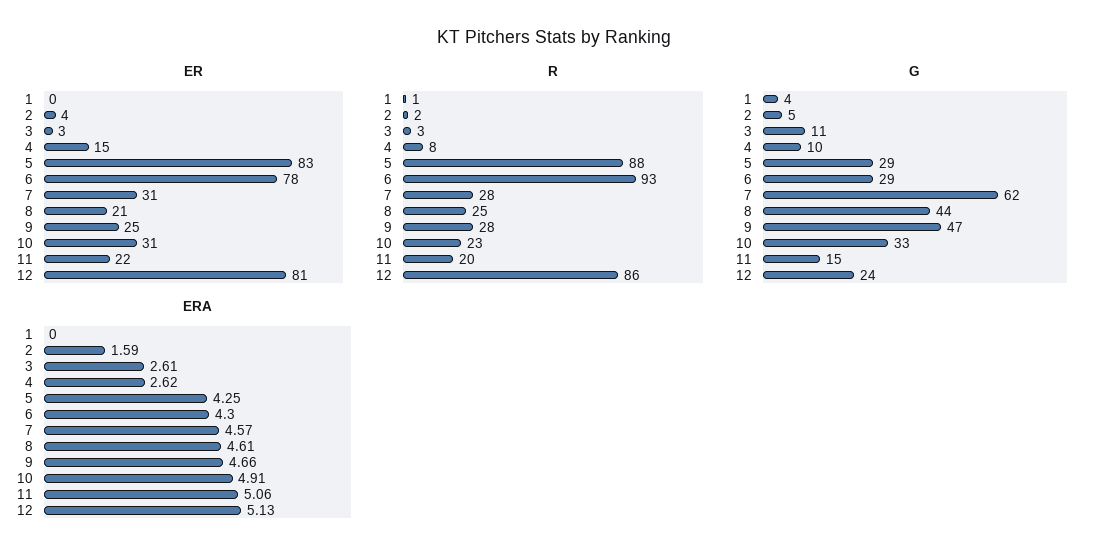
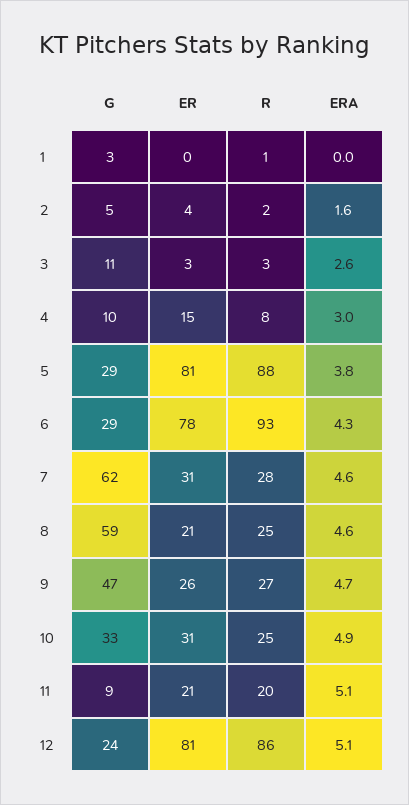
  {
    "ER": {
      "1": 0,
      "2": 4,
      "3": 3,
      "4": 15,
-     "5": 83,
+     "5": 81,
      "6": 78,
      "7": 31,
      "8": 21,
-     "9": 25,
+     "9": 26,
      "10": 31,
-     "11": 22,
+     "11": 21,
      "12": 81
    },
    "R": {
      "1": 1,
      "2": 2,
      "3": 3,
      "4": 8,
      "5": 88,
      "6": 93,
      "7": 28,
      "8": 25,
-     "9": 28,
+     "9": 27,
-     "10": 23,
+     "10": 25,
      "11": 20,
      "12": 86
    },
    "G": {
-     "1": 4,
+     "1": 3,
      "2": 5,
      "3": 11,
      "4": 10,
      "5": 29,
      "6": 29,
      "7": 62,
-     "8": 44,
+     "8": 59,
      "9": 47,
      "10": 33,
-     "11": 15,
+     "11": 9,
      "12": 24
    },
    "ERA": {
      "1": 0,
      "2": 1.59,
      "3": 2.61,
-     "4": 2.62,
+     "4": 3,
-     "5": 4.25,
+     "5": 3.8,
      "6": 4.3,
      "7": 4.57,
      "8": 4.61,
      "9": 4.66,
      "10": 4.91,
      "11": 5.06,
      "12": 5.13
    }
  }

